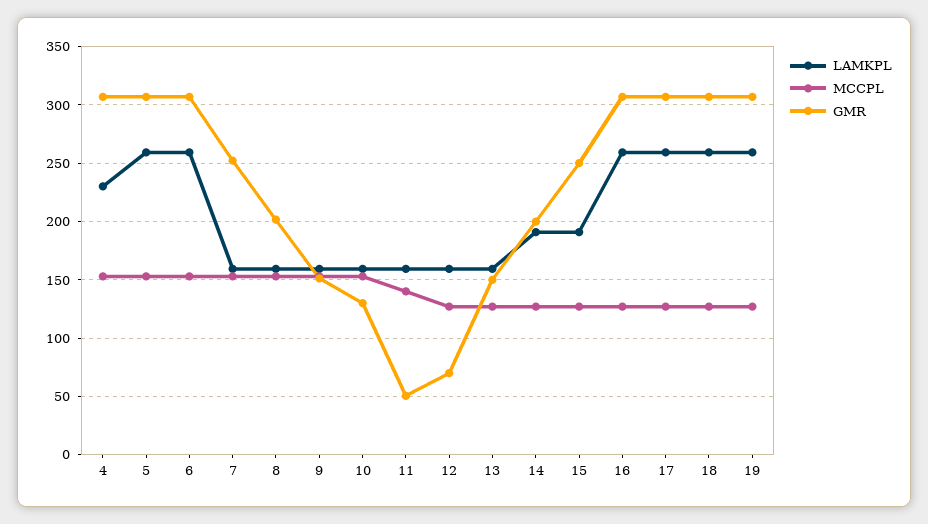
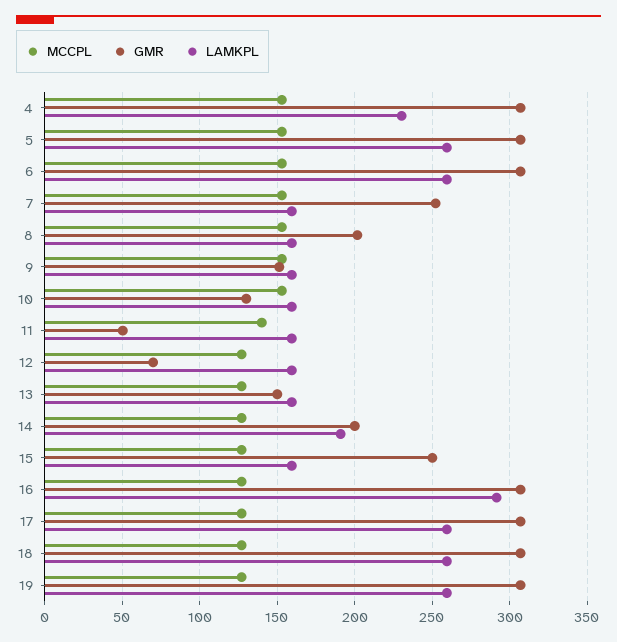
  {
    "LAMKPL": {
      "4": 230,
      "5": 260,
      "6": 260,
      "7": 160,
      "8": 160,
      "9": 160,
      "10": 160,
      "11": 160,
      "12": 160,
      "13": 160,
      "14": 190,
-     "15": 190,
+     "15": 160,
-     "16": 260,
+     "16": 290,
      "17": 260,
      "18": 260,
      "19": 260
    },
    "MCCPL": {
      "4": 155,
      "5": 155,
      "6": 155,
      "7": 155,
      "8": 155,
      "9": 155,
      "10": 155,
      "11": 140,
      "12": 125,
      "13": 125,
      "14": 125,
      "15": 125,
      "16": 125,
      "17": 125,
      "18": 125,
      "19": 125
    },
    "GMR": {
      "4": 305,
      "5": 305,
      "6": 305,
      "7": 250,
      "8": 200,
      "9": 150,
      "10": 130,
      "11": 50,
      "12": 70,
      "13": 150,
      "14": 200,
      "15": 250,
      "16": 305,
      "17": 305,
      "18": 305,
      "19": 305
    }
  }

